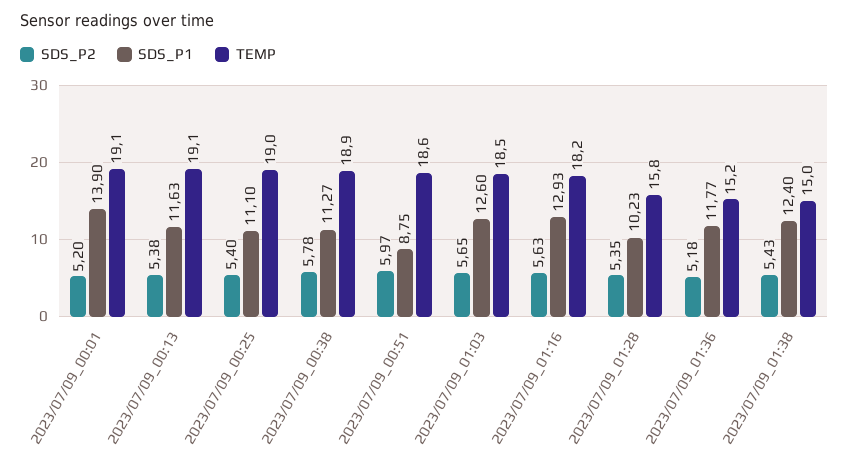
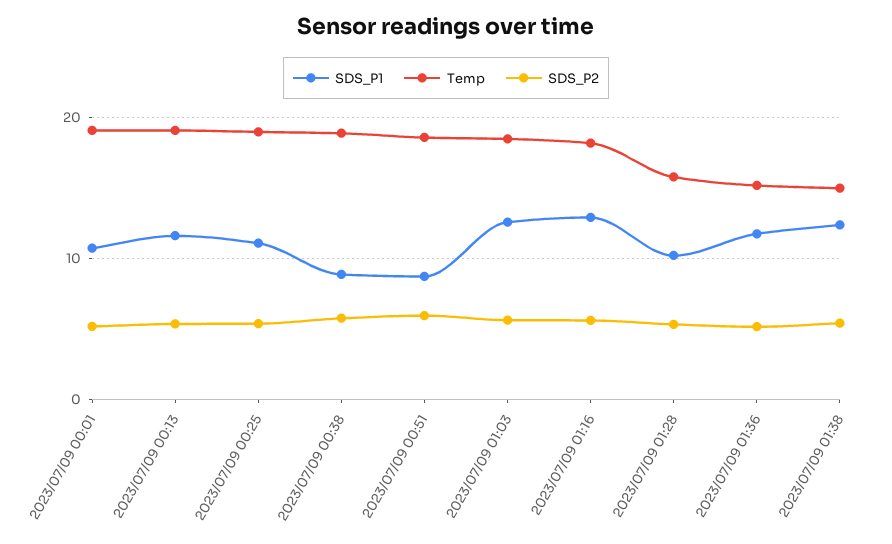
  {
    "SDS_P2": {
      "2023/07/09_00:01": 5.2,
      "2023/07/09_00:13": 5.38,
      "2023/07/09_00:25": 5.4,
      "2023/07/09_00:38": 5.78,
      "2023/07/09_00:51": 5.97,
      "2023/07/09_01:03": 5.65,
      "2023/07/09_01:16": 5.63,
      "2023/07/09_01:28": 5.35,
      "2023/07/09_01:36": 5.18,
      "2023/07/09_01:38": 5.43
    },
    "SDS_P1": {
-     "2023/07/09_00:01": 13.9,
+     "2023/07/09_00:01": 11,
      "2023/07/09_00:13": 11.63,
      "2023/07/09_00:25": 11.1,
-     "2023/07/09_00:38": 11.27,
+     "2023/07/09_00:38": 9,
      "2023/07/09_00:51": 8.75,
      "2023/07/09_01:03": 12.6,
      "2023/07/09_01:16": 12.93,
      "2023/07/09_01:28": 10.23,
      "2023/07/09_01:36": 11.77,
      "2023/07/09_01:38": 12.4
    },
    "TEMP": {
      "2023/07/09_00:01": 19.1,
      "2023/07/09_00:13": 19.1,
      "2023/07/09_00:25": 19,
      "2023/07/09_00:38": 18.9,
      "2023/07/09_00:51": 18.6,
      "2023/07/09_01:03": 18.5,
      "2023/07/09_01:16": 18.2,
      "2023/07/09_01:28": 15.8,
      "2023/07/09_01:36": 15.2,
      "2023/07/09_01:38": 15
    }
  }

